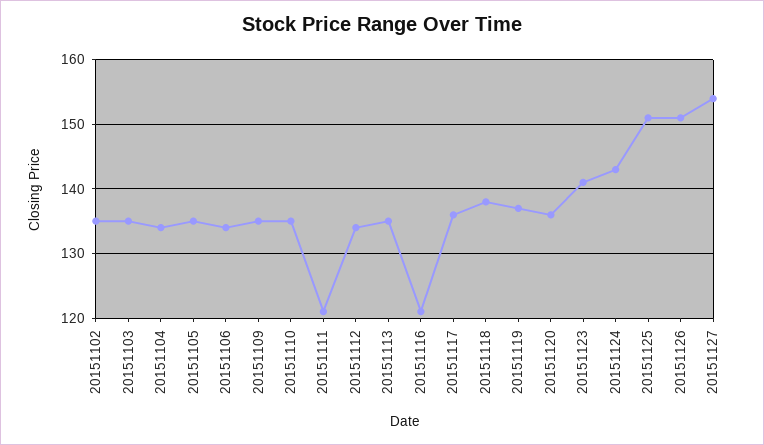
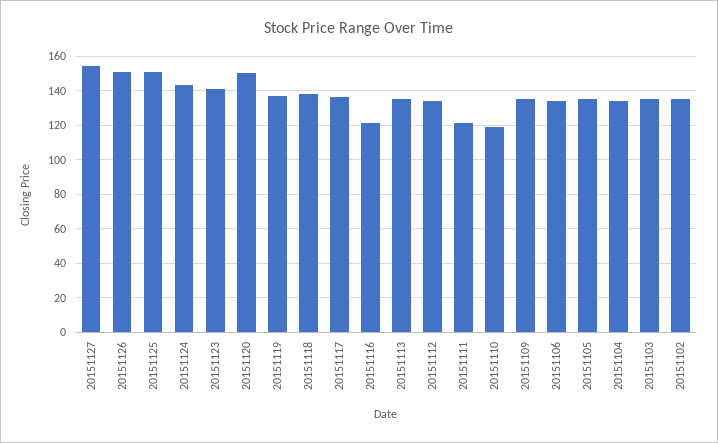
  {
    "20151102": 135,
    "20151103": 135,
    "20151104": 134,
    "20151105": 135,
    "20151106": 134,
    "20151109": 135,
-   "20151110": 135,
+   "20151110": 120,
    "20151111": 121,
    "20151112": 134,
    "20151113": 135,
    "20151116": 121,
    "20151117": 136,
    "20151118": 138,
    "20151119": 137,
-   "20151120": 136,
+   "20151120": 150,
    "20151123": 141,
    "20151124": 143,
    "20151125": 151,
    "20151126": 151,
    "20151127": 154
  }

